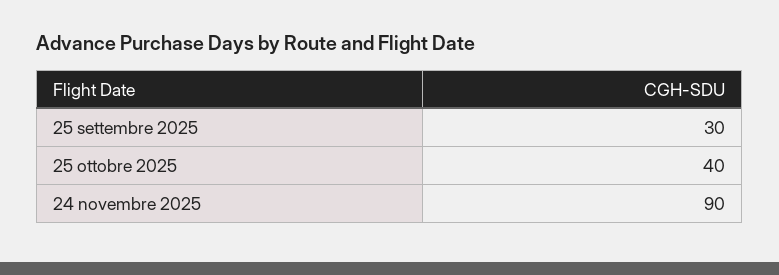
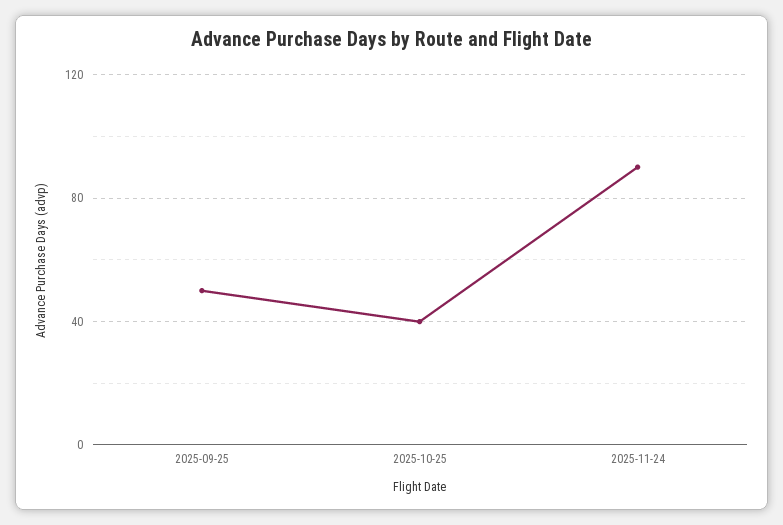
  {
-   "25 settembre 2025": 30,
+   "25 settembre 2025": 50,
    "25 ottobre 2025": 40,
    "24 novembre 2025": 90
  }

